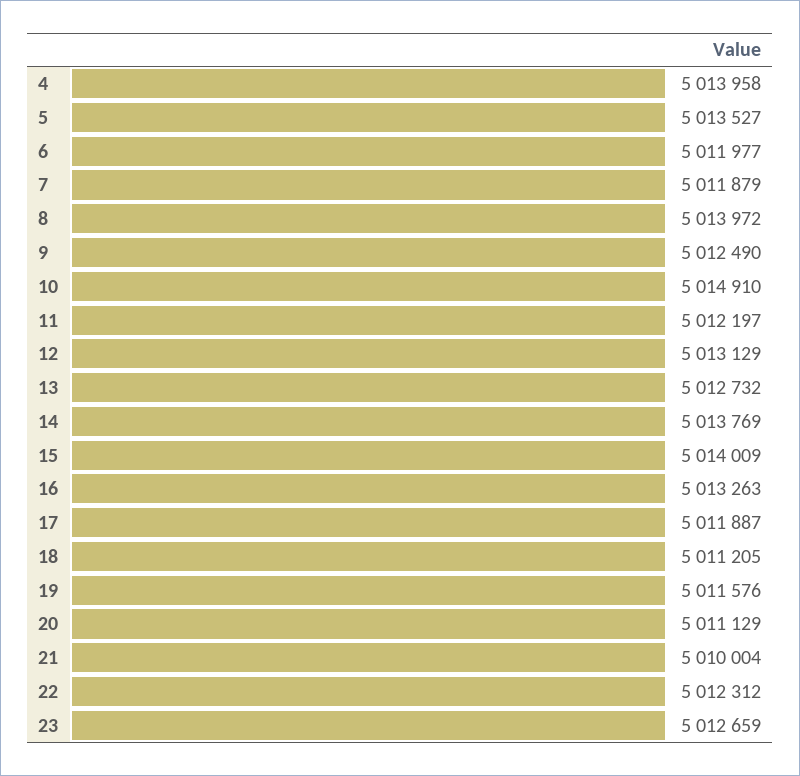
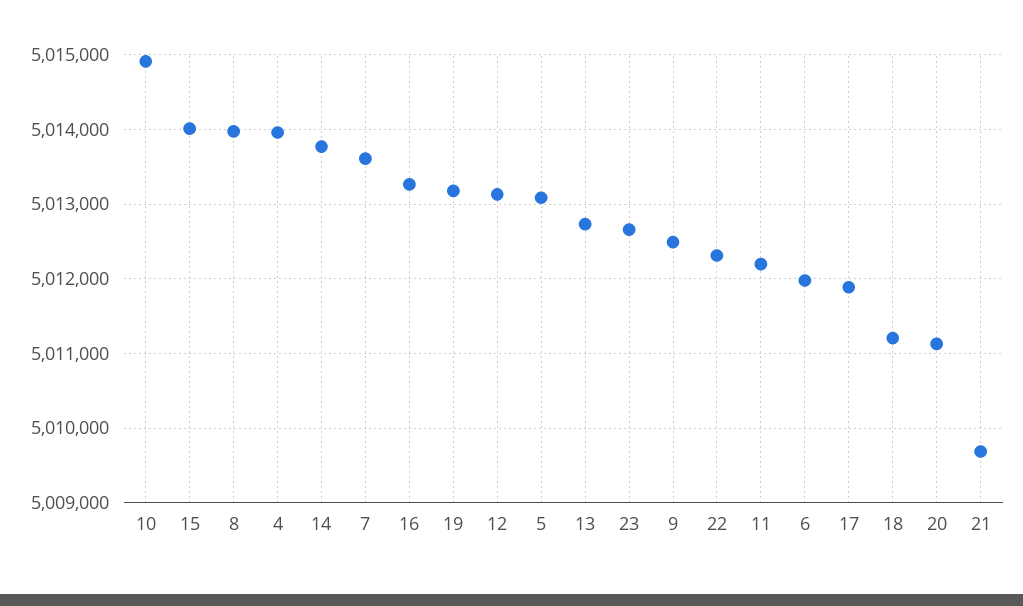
  {
    "4": 5013958,
-   "5": 5013527,
+   "5": 5013100,
    "6": 5011977,
-   "7": 5011879,
+   "7": 5013600,
    "8": 5013972,
    "9": 5012490,
    "10": 5014910,
    "11": 5012197,
    "12": 5013129,
    "13": 5012732,
    "14": 5013769,
    "15": 5014009,
    "16": 5013263,
    "17": 5011887,
    "18": 5011205,
-   "19": 5011576,
+   "19": 5013200,
    "20": 5011129,
-   "21": 5010004,
+   "21": 5009700,
    "22": 5012312,
    "23": 5012659
  }

